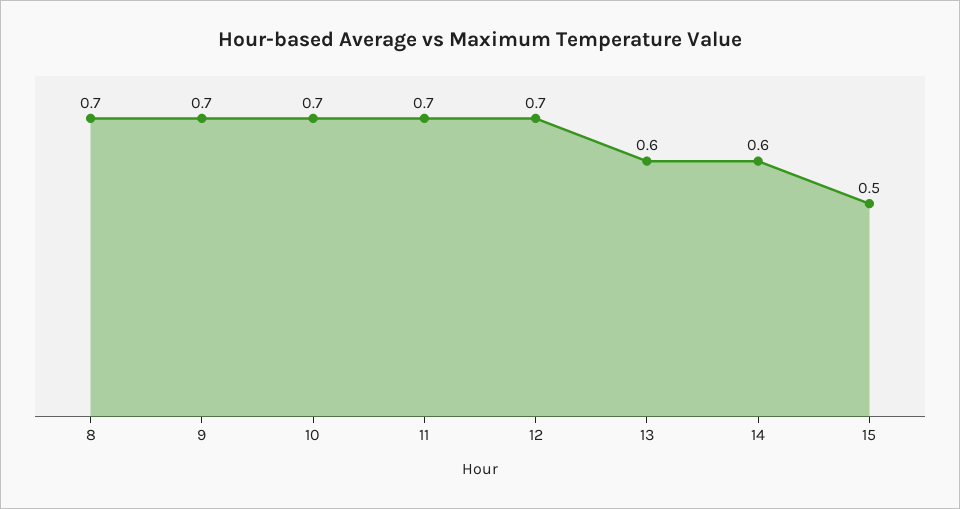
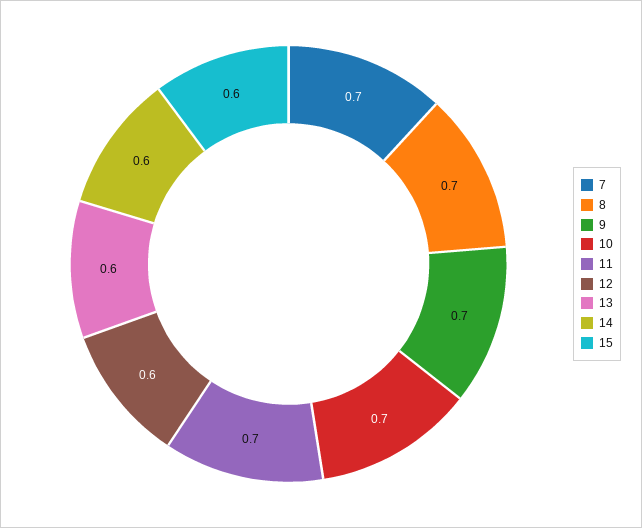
  {
    "8": 0.7,
    "9": 0.7,
    "10": 0.7,
    "11": 0.7,
-   "12": 0.7,
+   "12": 0.6,
    "13": 0.6,
    "14": 0.6,
-   "15": 0.5
+   "15": 0.6,
+   "7": 0.7
  }

